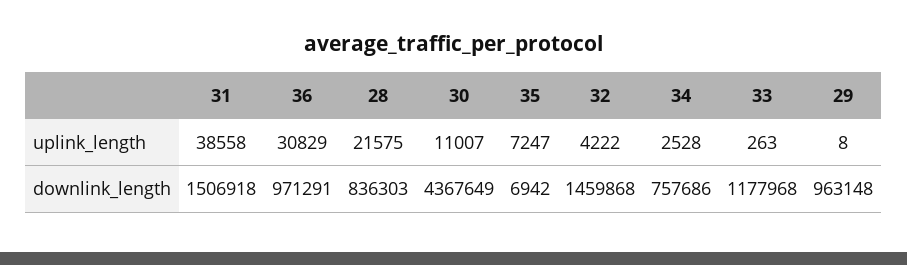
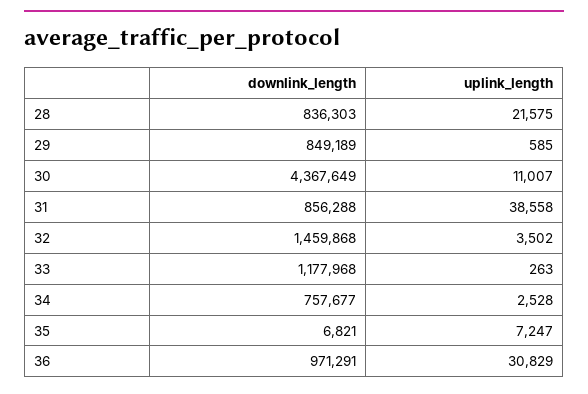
  {
    "31": {
      "uplink_length": 38558,
-     "downlink_length": 1506918
+     "downlink_length": 856288
    },
    "36": {
      "uplink_length": 30829,
      "downlink_length": 971291
    },
    "28": {
      "uplink_length": 21575,
      "downlink_length": 836303
    },
    "30": {
      "uplink_length": 11007,
      "downlink_length": 4367649
    },
    "35": {
      "uplink_length": 7247,
-     "downlink_length": 6942
+     "downlink_length": 6821
    },
    "32": {
-     "uplink_length": 4222,
+     "uplink_length": 3502,
      "downlink_length": 1459868
    },
    "34": {
      "uplink_length": 2528,
-     "downlink_length": 757686
+     "downlink_length": 757677
    },
    "33": {
      "uplink_length": 263,
      "downlink_length": 1177968
    },
    "29": {
-     "uplink_length": 8,
+     "uplink_length": 585,
-     "downlink_length": 963148
+     "downlink_length": 849189
    }
  }

